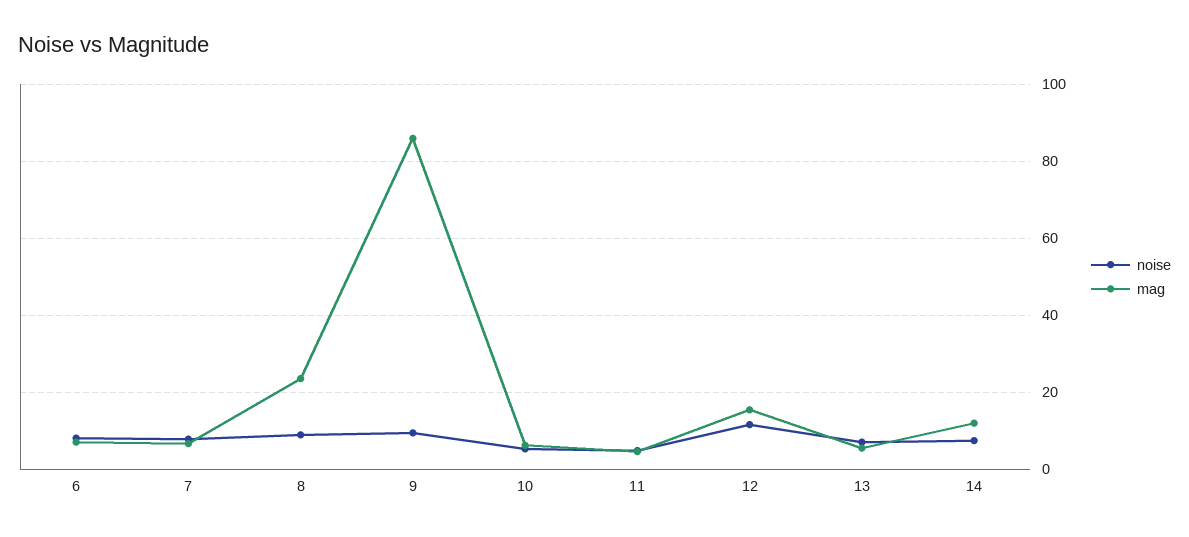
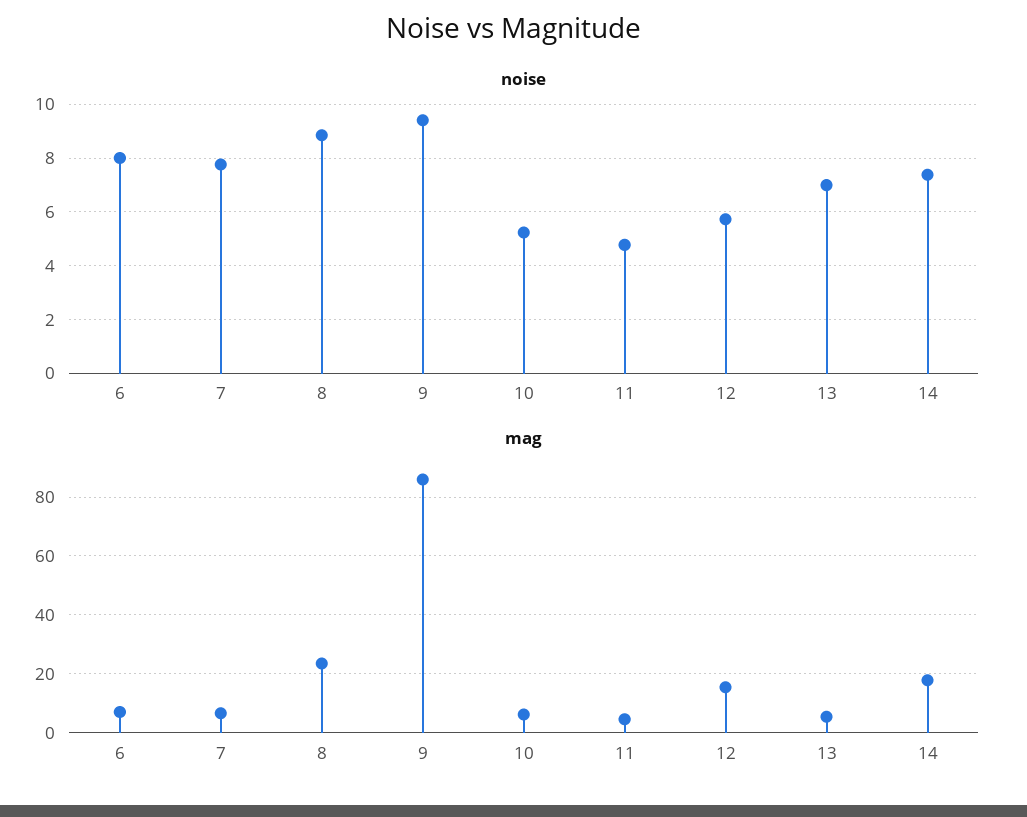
  {
    "noise": {
      "6": 8,
      "7": 7.75,
      "8": 8.75,
      "9": 9.5,
      "10": 5.25,
      "11": 4.75,
-     "12": 12,
+     "12": 5.75,
      "13": 7,
      "14": 7.5
    },
    "mag": {
      "6": 6,
      "7": 6,
      "8": 24,
      "9": 86,
      "10": 6,
      "11": 4,
      "12": 16,
      "13": 6,
-     "14": 12
+     "14": 17.5
    }
  }

